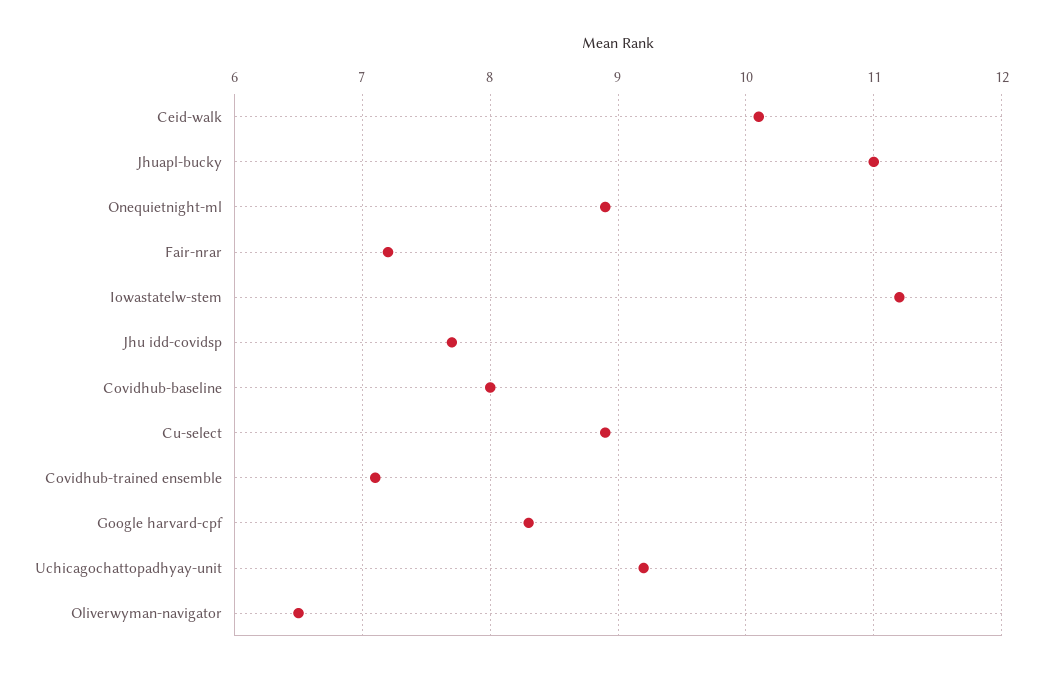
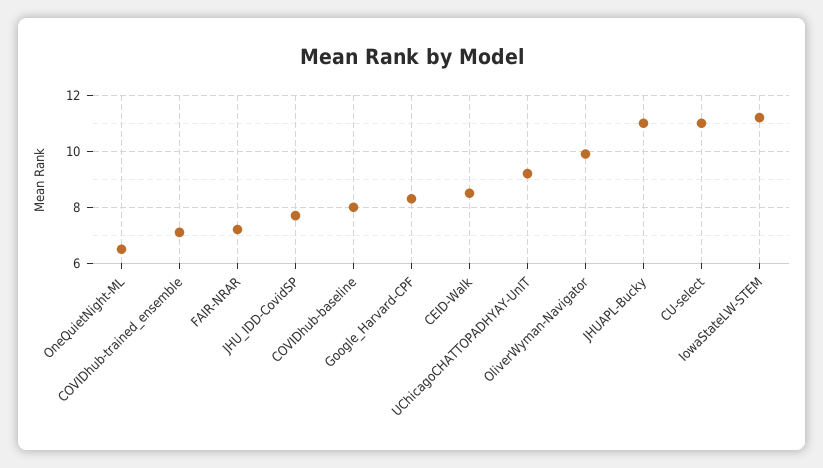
  {
-   "Ceid-walk": 10.1,
+   "Ceid-walk": 8.5,
    "Jhuapl-bucky": 11,
-   "Onequietnight-ml": 8.9,
+   "Onequietnight-ml": 6.5,
    "Fair-nrar": 7.2,
    "Iowastatelw-stem": 11.2,
    "Jhu idd-covidsp": 7.7,
    "Covidhub-baseline": 8,
-   "Cu-select": 8.9,
+   "Cu-select": 11,
    "Covidhub-trained ensemble": 7.1,
    "Google harvard-cpf": 8.3,
    "Uchicagochattopadhyay-unit": 9.2,
-   "Oliverwyman-navigator": 6.5
+   "Oliverwyman-navigator": 10
  }

